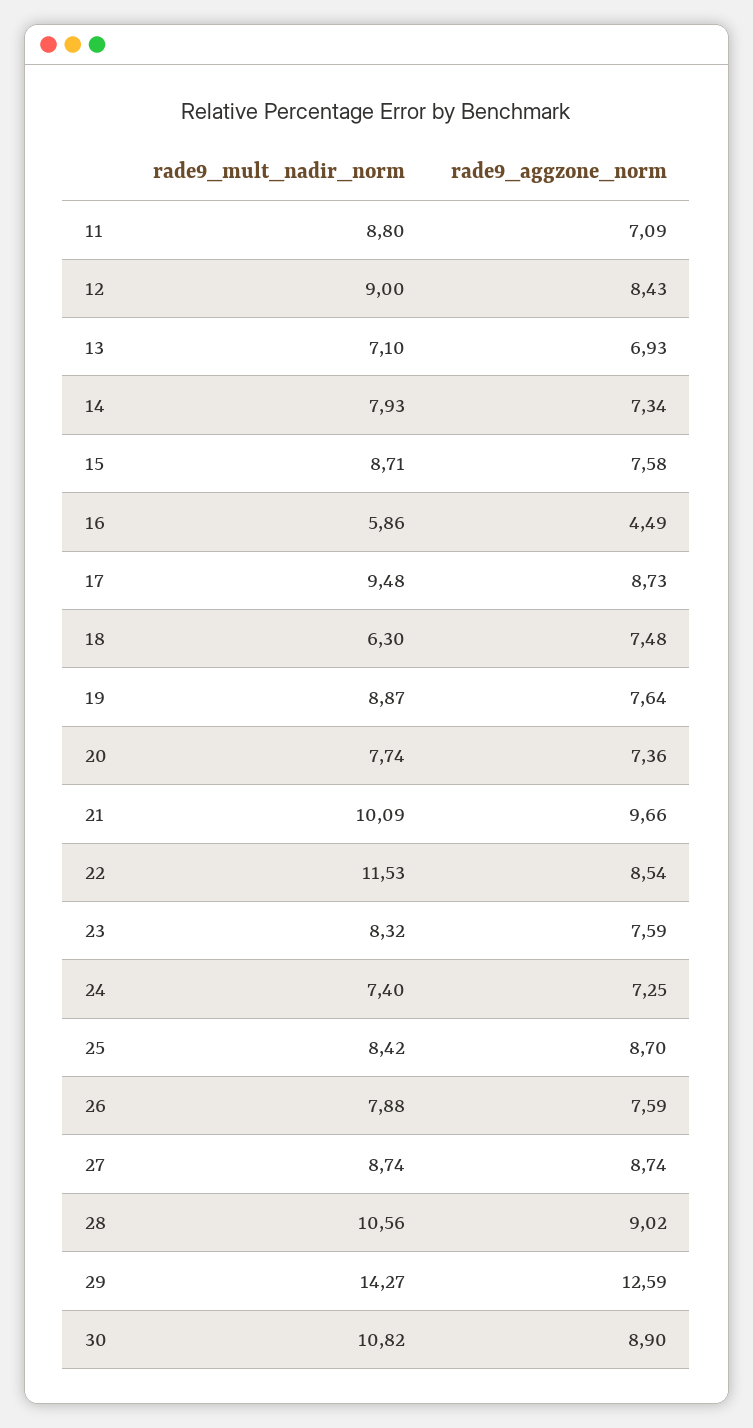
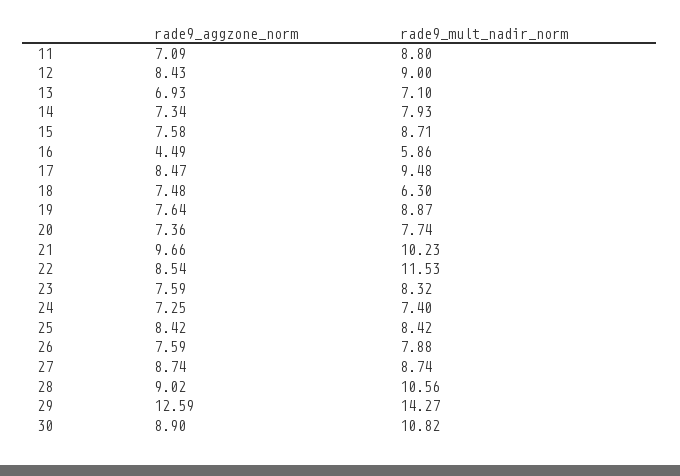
  {
    "rade9_mult_nadir_norm": {
      "11": 8.8,
      "12": 9,
      "13": 7.1,
      "14": 7.93,
      "15": 8.71,
      "16": 5.86,
      "17": 9.48,
      "18": 6.3,
      "19": 8.87,
      "20": 7.74,
-     "21": 10.09,
+     "21": 10.23,
      "22": 11.53,
      "23": 8.32,
      "24": 7.4,
      "25": 8.42,
      "26": 7.88,
      "27": 8.74,
      "28": 10.56,
      "29": 14.27,
      "30": 10.82
    },
    "rade9_aggzone_norm": {
      "11": 7.09,
      "12": 8.43,
      "13": 6.93,
      "14": 7.34,
      "15": 7.58,
      "16": 4.49,
-     "17": 8.73,
+     "17": 8.47,
      "18": 7.48,
      "19": 7.64,
      "20": 7.36,
      "21": 9.66,
      "22": 8.54,
      "23": 7.59,
      "24": 7.25,
-     "25": 8.7,
+     "25": 8.42,
      "26": 7.59,
      "27": 8.74,
      "28": 9.02,
      "29": 12.59,
      "30": 8.9
    }
  }

